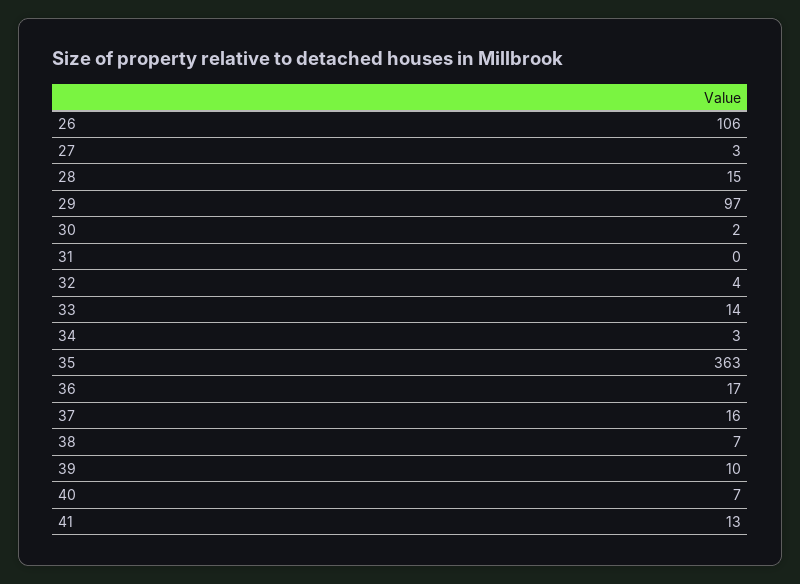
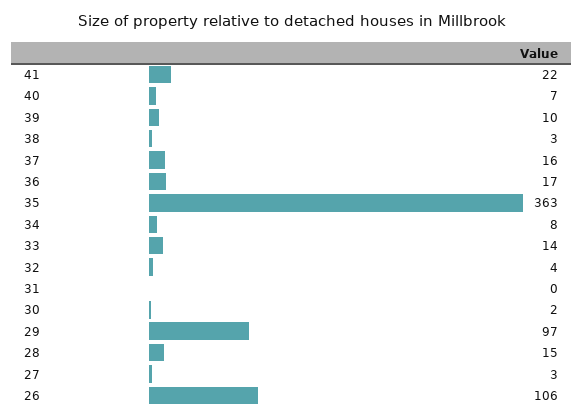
  {
    "26": 106,
    "27": 3,
    "28": 15,
    "29": 97,
    "30": 2,
    "31": 0,
    "32": 4,
    "33": 14,
-   "34": 3,
+   "34": 8,
    "35": 363,
    "36": 17,
    "37": 16,
-   "38": 7,
+   "38": 3,
    "39": 10,
    "40": 7,
-   "41": 13
+   "41": 22
  }

